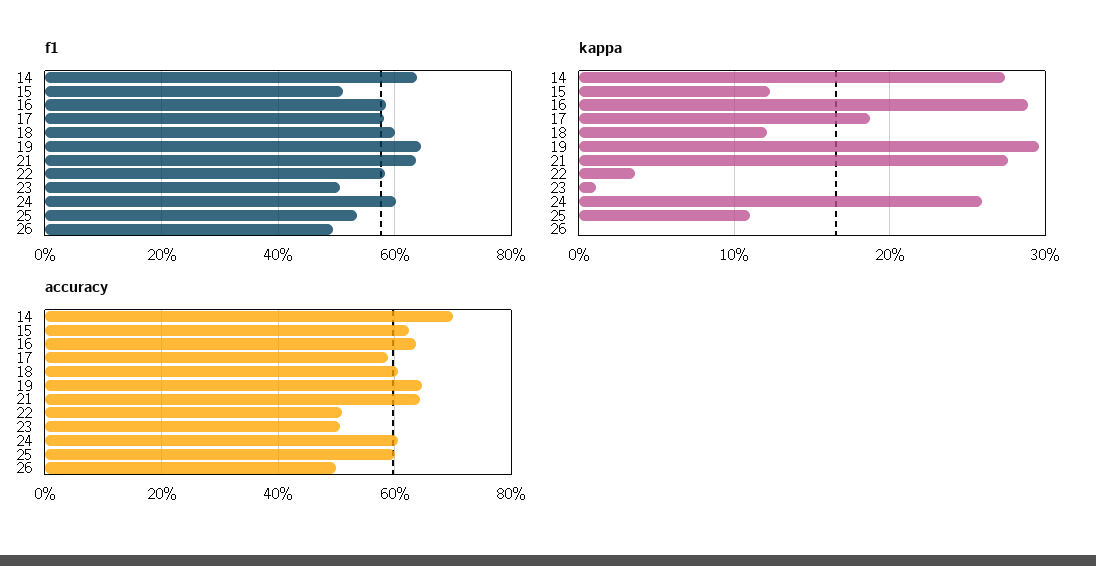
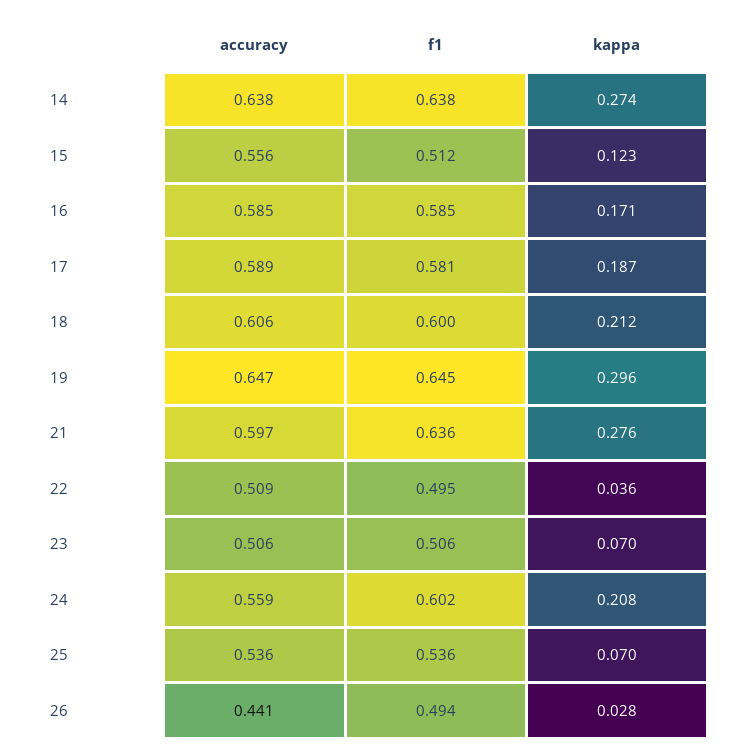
  {
    "f1": {
      "14": 0.638,
      "15": 0.512,
      "16": 0.585,
      "17": 0.581,
      "18": 0.6,
      "19": 0.645,
      "21": 0.636,
-     "22": 0.58,
+     "22": 0.495,
      "23": 0.506,
      "24": 0.602,
      "25": 0.536,
      "26": 0.494
    },
    "kappa": {
      "14": 0.274,
      "15": 0.123,
-     "16": 0.29,
+     "16": 0.171,
      "17": 0.187,
-     "18": 0.12,
+     "18": 0.212,
      "19": 0.296,
      "21": 0.276,
      "22": 0.036,
-     "23": 0.01,
+     "23": 0.07,
-     "24": 0.26,
+     "24": 0.208,
-     "25": 0.11,
+     "25": 0.07,
-     "26": 0
+     "26": 0.028
    },
    "accuracy": {
-     "14": 0.7,
+     "14": 0.638,
-     "15": 0.62,
+     "15": 0.556,
-     "16": 0.64,
+     "16": 0.585,
      "17": 0.589,
      "18": 0.606,
      "19": 0.647,
-     "21": 0.64,
+     "21": 0.597,
      "22": 0.509,
      "23": 0.506,
-     "24": 0.6,
+     "24": 0.559,
-     "25": 0.6,
+     "25": 0.536,
-     "26": 0.5
+     "26": 0.441
    }
  }

